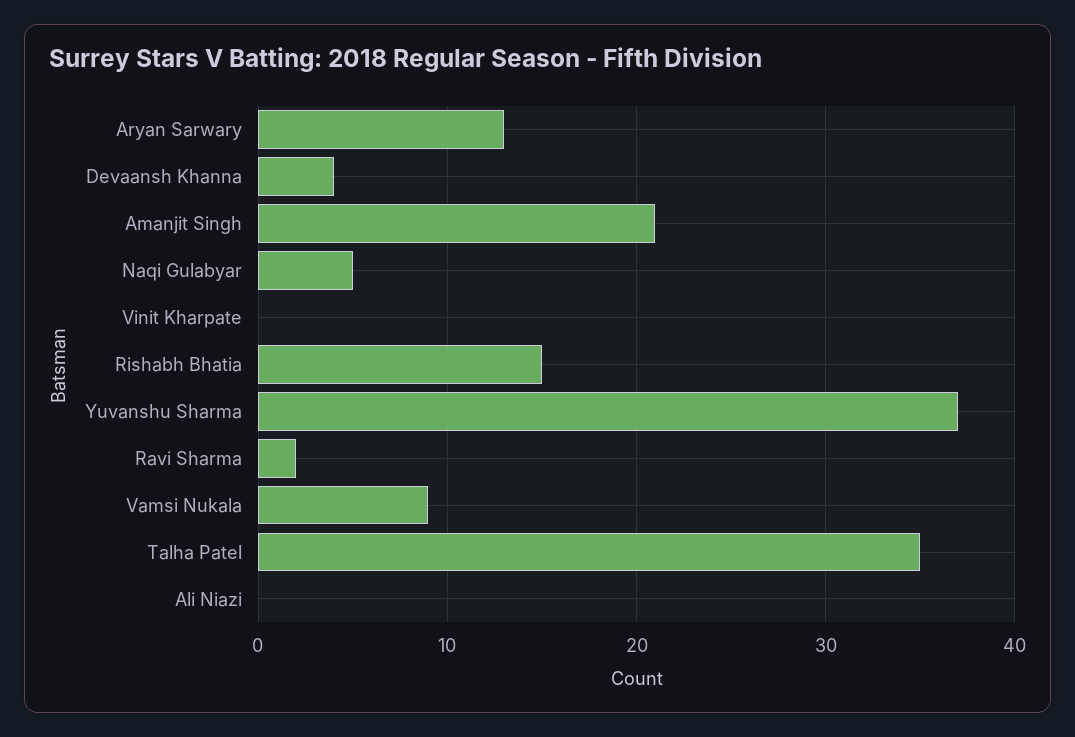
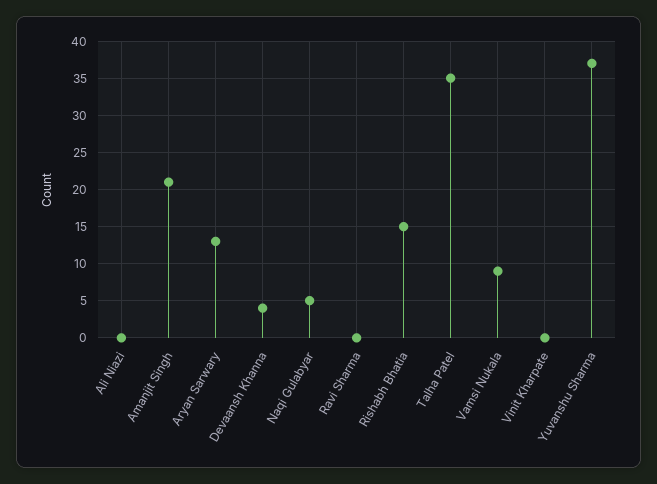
  {
    "Aryan Sarwary": 13,
    "Devaansh Khanna": 4,
    "Amanjit Singh": 21,
    "Naqi Gulabyar": 5,
    "Vinit Kharpate": 0,
    "Rishabh Bhatia": 15,
    "Yuvanshu Sharma": 37,
-   "Ravi Sharma": 2,
+   "Ravi Sharma": 0,
    "Vamsi Nukala": 9,
    "Talha Patel": 35,
    "Ali Niazi": 0
  }

